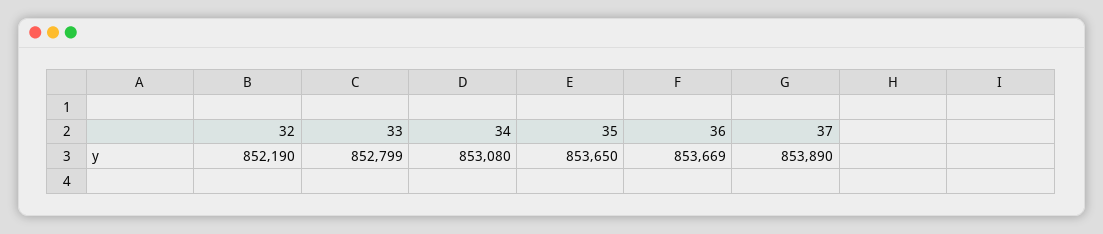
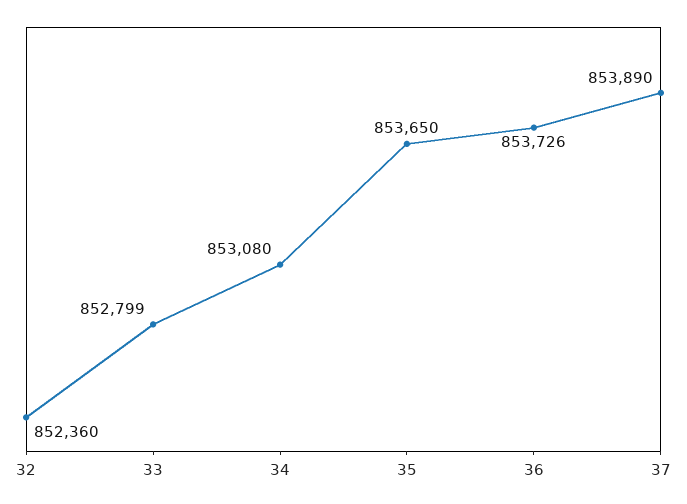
  {
-   "32": 852190,
+   "32": 852360,
    "33": 852799,
    "34": 853080,
    "35": 853650,
-   "36": 853669,
+   "36": 853726,
    "37": 853890
  }

